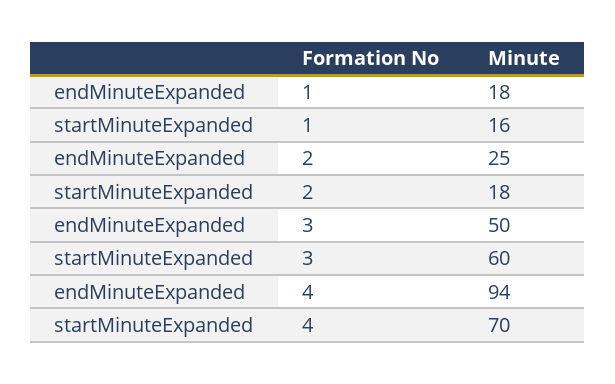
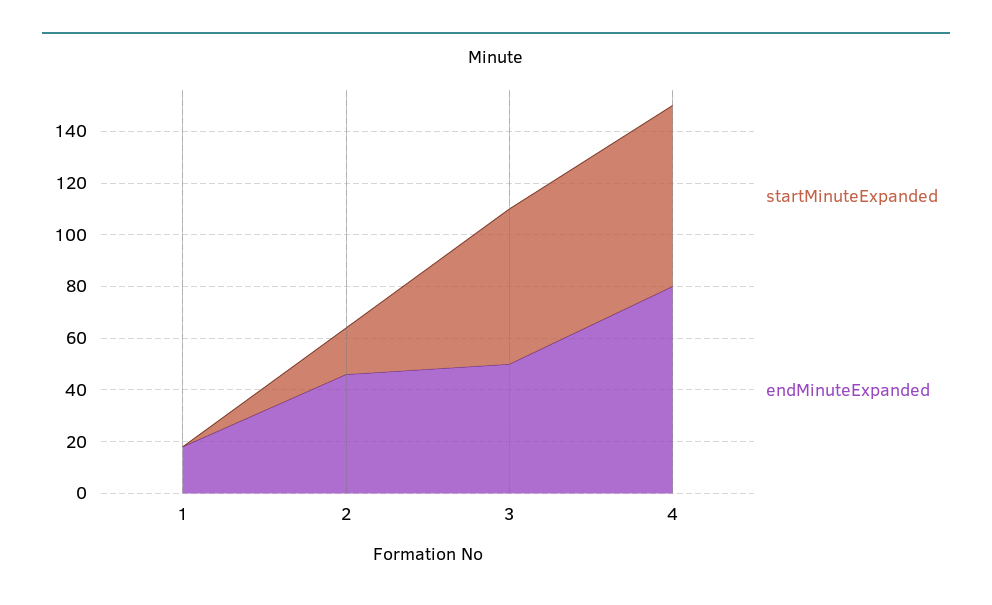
  {
    "endMinuteExpanded": {
      "1": 18,
-     "2": 25,
+     "2": 45,
      "3": 50,
-     "4": 94
+     "4": 80
    },
    "startMinuteExpanded": {
-     "1": 16,
+     "1": 0,
      "2": 18,
      "3": 60,
      "4": 70
    }
  }

